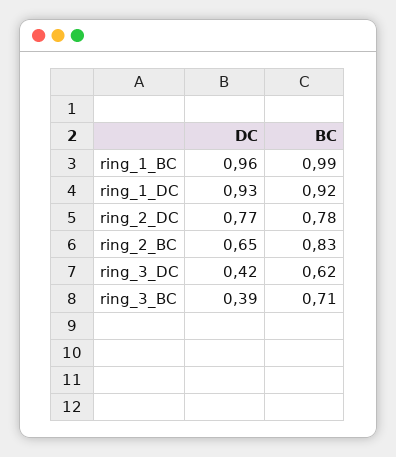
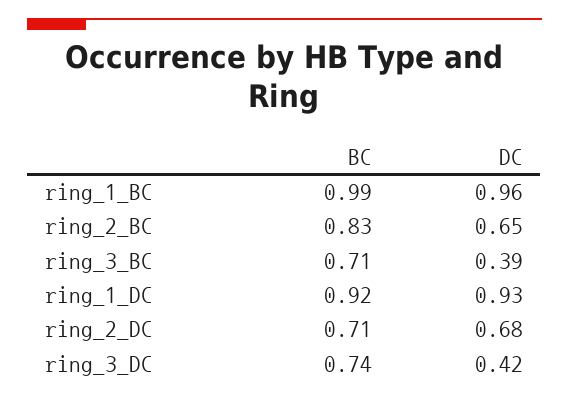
  {
    "DC": {
      "ring_1_BC": 0.96,
      "ring_1_DC": 0.93,
-     "ring_2_DC": 0.77,
+     "ring_2_DC": 0.68,
      "ring_2_BC": 0.65,
      "ring_3_DC": 0.42,
      "ring_3_BC": 0.39
    },
    "BC": {
      "ring_1_BC": 0.99,
      "ring_1_DC": 0.92,
-     "ring_2_DC": 0.78,
+     "ring_2_DC": 0.71,
      "ring_2_BC": 0.83,
-     "ring_3_DC": 0.62,
+     "ring_3_DC": 0.74,
      "ring_3_BC": 0.71
    }
  }

